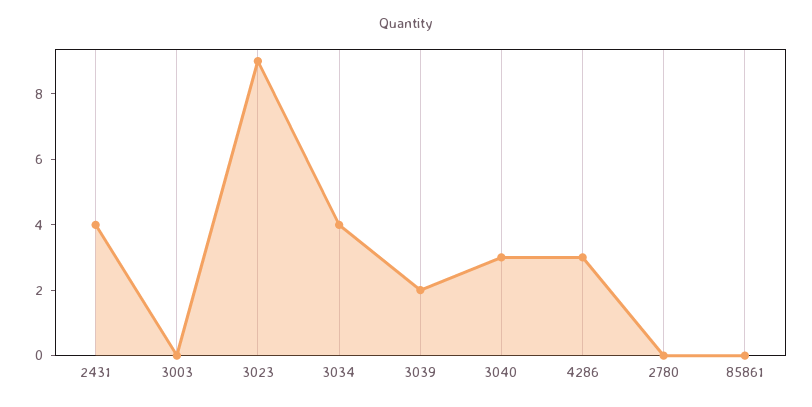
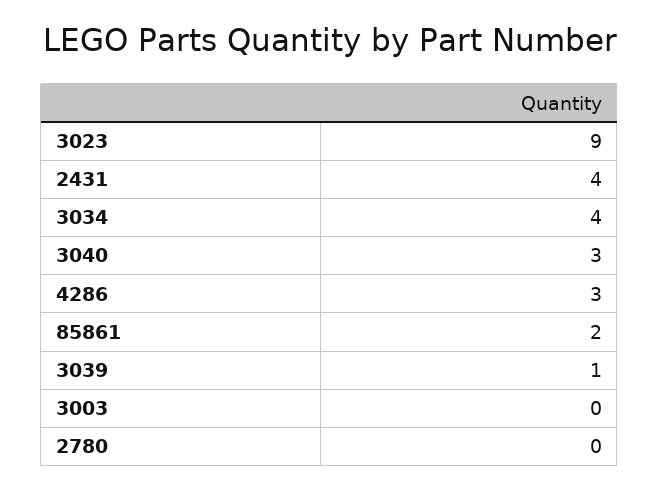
  {
    "2431": 4,
    "3003": 0,
    "3023": 9,
    "3034": 4,
-   "3039": 2,
+   "3039": 1,
    "3040": 3,
    "4286": 3,
    "2780": 0,
-   "85861": 0
+   "85861": 2
  }

